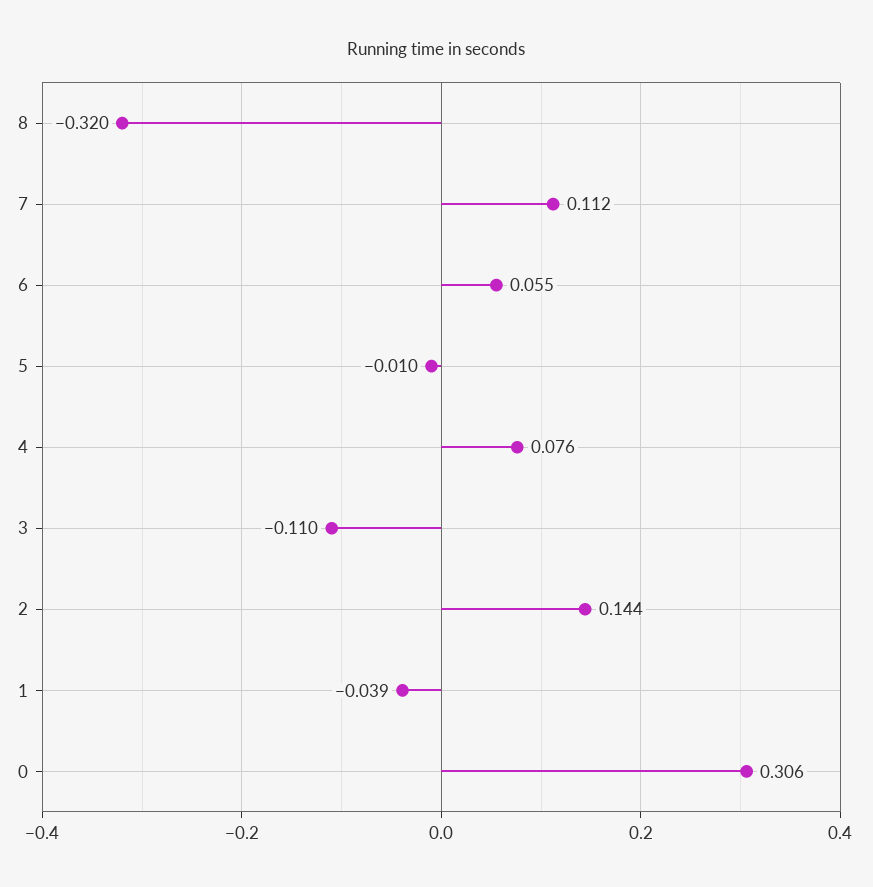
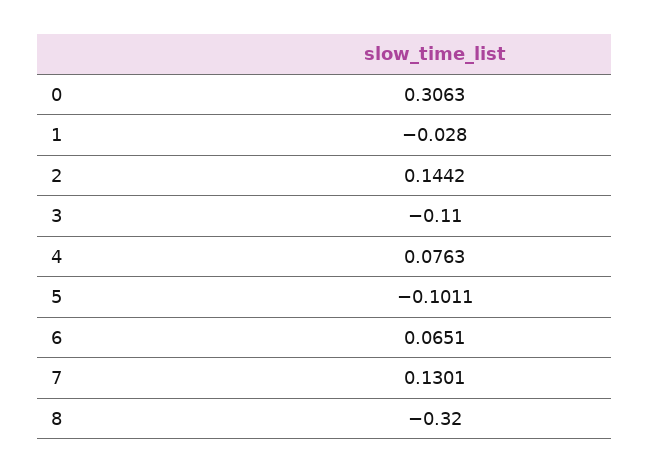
  {
    "8": -0.32,
-   "7": 0.112,
+   "7": 0.1301,
-   "6": 0.055,
+   "6": 0.0651,
-   "5": -0.01,
+   "5": -0.1011,
    "4": 0.0763,
    "3": -0.11,
    "2": 0.1442,
-   "1": -0.039,
+   "1": -0.028,
    "0": 0.3063
  }

